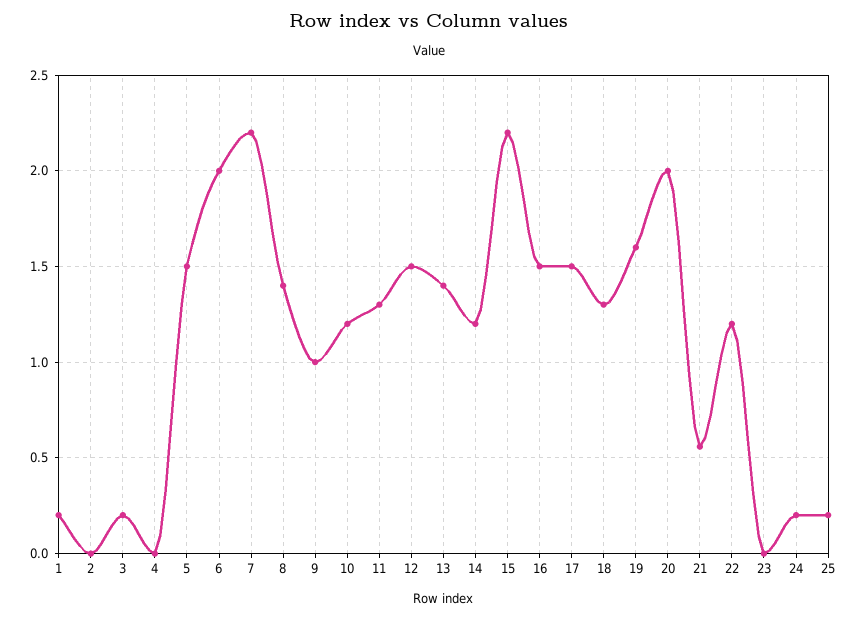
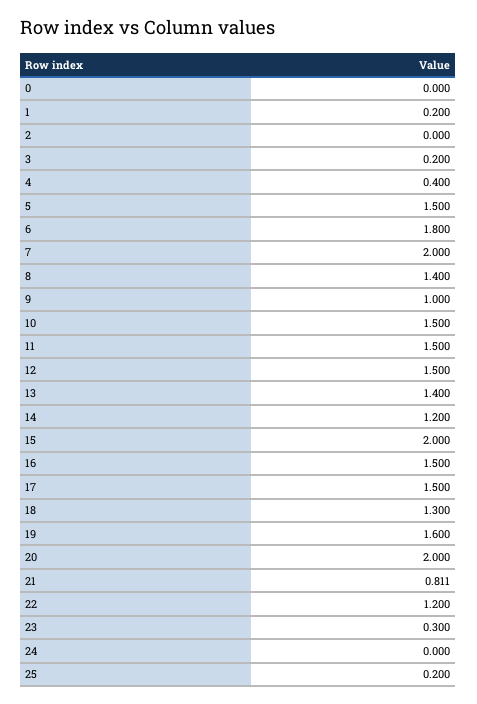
  {
    "1": 0.2,
    "2": 0,
    "3": 0.2,
-   "4": 0,
+   "4": 0.4,
    "5": 1.5,
-   "6": 2,
+   "6": 1.8,
-   "7": 2.2,
+   "7": 2,
    "8": 1.4,
    "9": 1,
-   "10": 1.2,
+   "10": 1.5,
-   "11": 1.3,
+   "11": 1.5,
    "12": 1.5,
    "13": 1.4,
    "14": 1.2,
-   "15": 2.2,
+   "15": 2,
    "16": 1.5,
    "17": 1.5,
    "18": 1.3,
    "19": 1.6,
    "20": 2,
-   "21": 0.55,
+   "21": 0.811,
    "22": 1.2,
-   "23": 0,
+   "23": 0.3,
-   "24": 0.2,
+   "24": 0,
-   "25": 0.2
+   "25": 0.2,
+   "0": 0
  }

